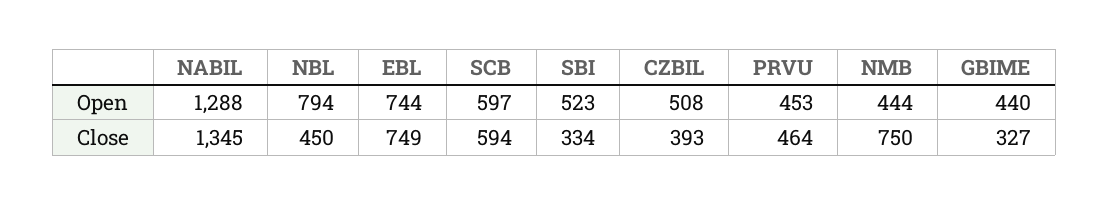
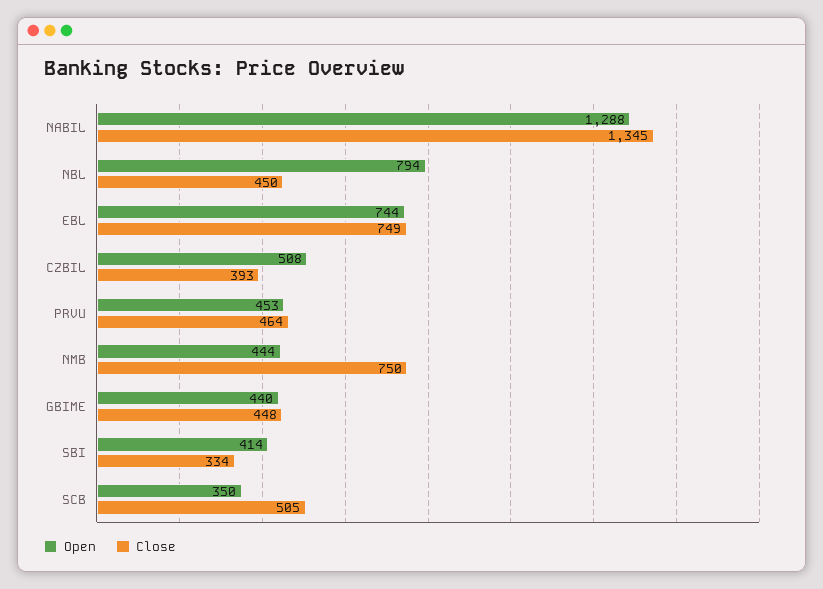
  {
    "Open": {
      "NABIL": 1288,
      "NBL": 794,
      "EBL": 744,
-     "SCB": 597,
+     "SCB": 350,
-     "SBI": 523,
+     "SBI": 414,
      "CZBIL": 508,
      "PRVU": 453,
      "NMB": 444,
      "GBIME": 440
    },
    "Close": {
      "NABIL": 1345,
      "NBL": 450,
      "EBL": 749,
-     "SCB": 594,
+     "SCB": 505,
      "SBI": 334,
      "CZBIL": 393,
      "PRVU": 464,
      "NMB": 750,
-     "GBIME": 327
+     "GBIME": 448
    }
  }

